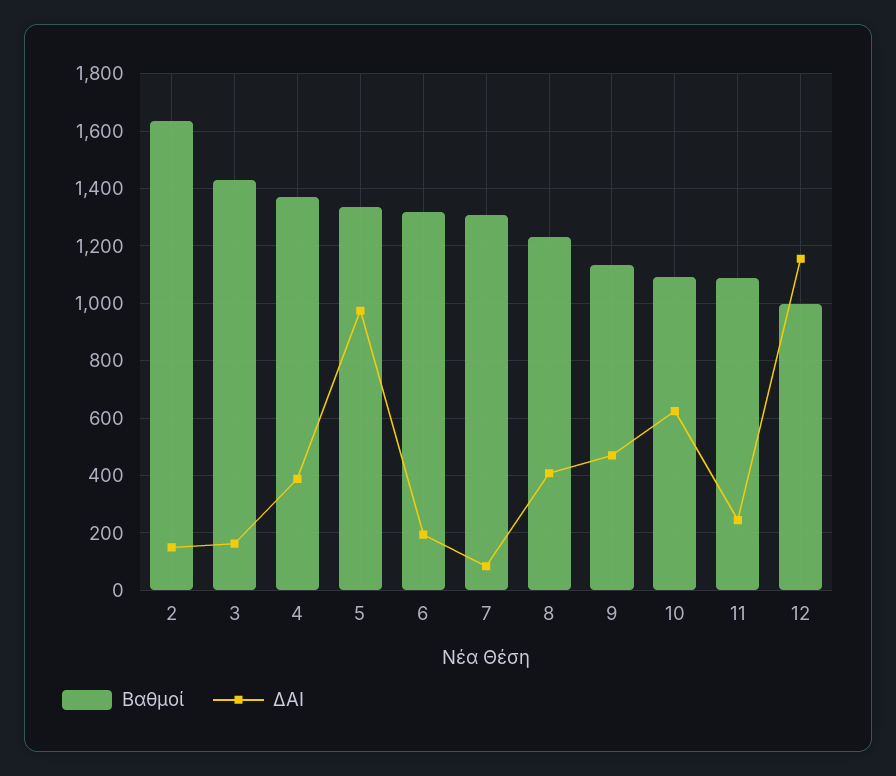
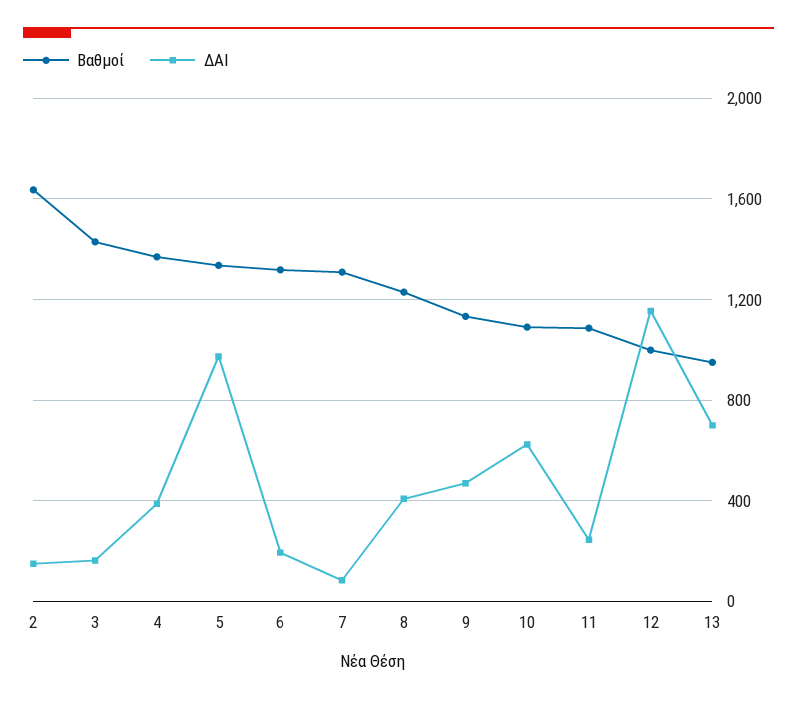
  {
    "Βαθμοί": {
      "2": 1625,
      "3": 1425,
      "4": 1375,
      "5": 1325,
      "6": 1325,
      "7": 1300,
      "8": 1225,
      "9": 1125,
      "10": 1100,
      "11": 1075,
-     "12": 1000
+     "12": 1000,
+     "13": 950
    },
    "ΔΑΙ": {
      "2": 150,
      "3": 175,
      "4": 400,
      "5": 975,
      "6": 200,
      "7": 75,
      "8": 400,
      "9": 475,
      "10": 625,
      "11": 250,
-     "12": 1150
+     "12": 1150,
+     "13": 700
    }
  }

